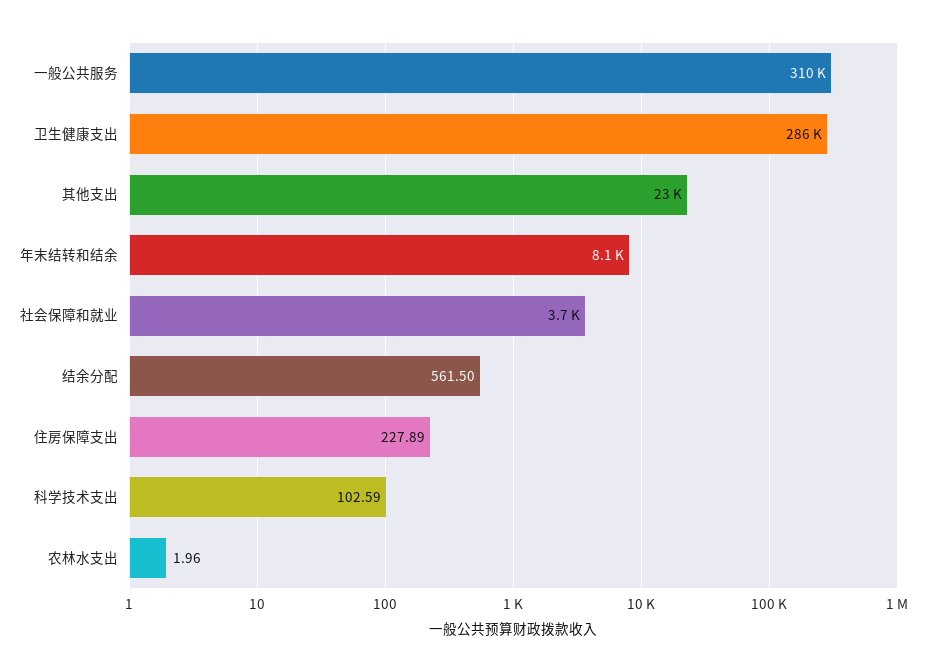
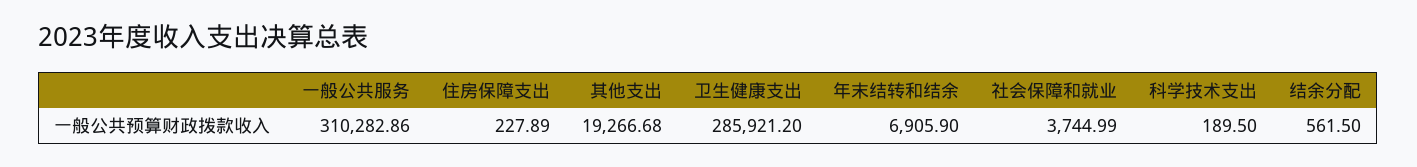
  {
    "一般公共服务": 310282.86,
    "卫生健康支出": 285921.2,
-   "其他支出": 23000,
+   "其他支出": 19266.68,
-   "年末结转和结余": 8100,
+   "年末结转和结余": 6905.9,
    "社会保障和就业": 3744.99,
    "结余分配": 561.5,
    "住房保障支出": 227.89,
-   "科学技术支出": 102.59,
+   "科学技术支出": 189.5
-   "农林水支出": 1.96
  }

